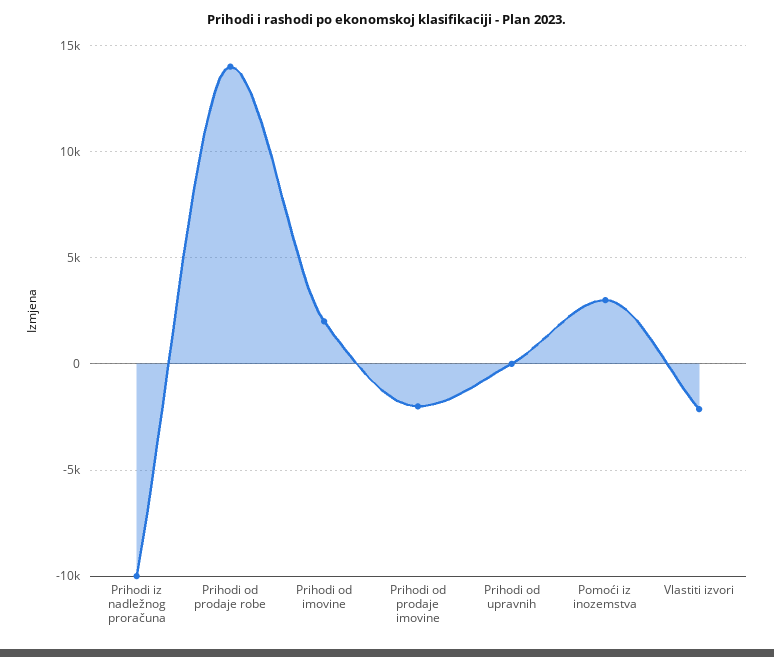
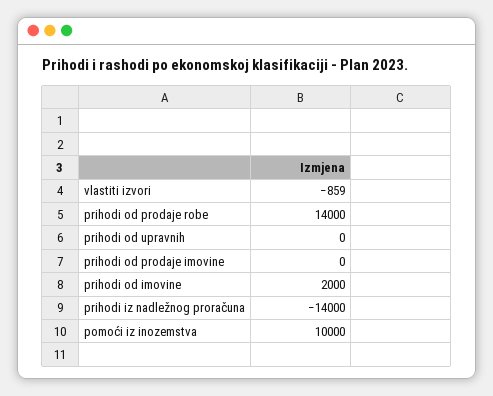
  {
-   "Prihodi iz nadležnog proračuna": -10000,
+   "Prihodi iz nadležnog proračuna": -14000,
    "Prihodi od prodaje robe": 14000,
    "Prihodi od imovine": 2000,
-   "Prihodi od prodaje imovine": -2000,
+   "Prihodi od prodaje imovine": 0,
    "Prihodi od upravnih": 0,
-   "Pomoći iz inozemstva": 3000,
+   "Pomoći iz inozemstva": 10000,
-   "Vlastiti izvori": -2000
+   "Vlastiti izvori": -859
  }

